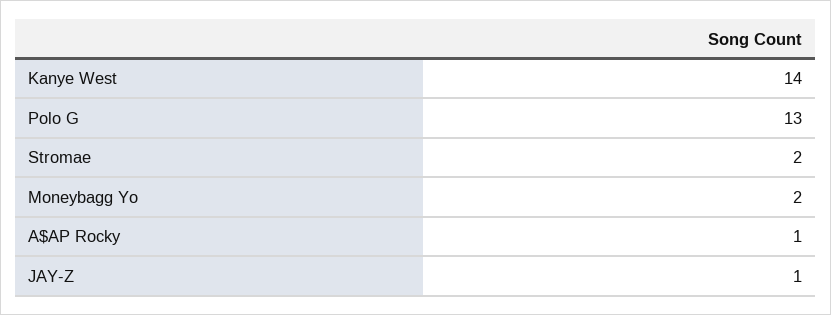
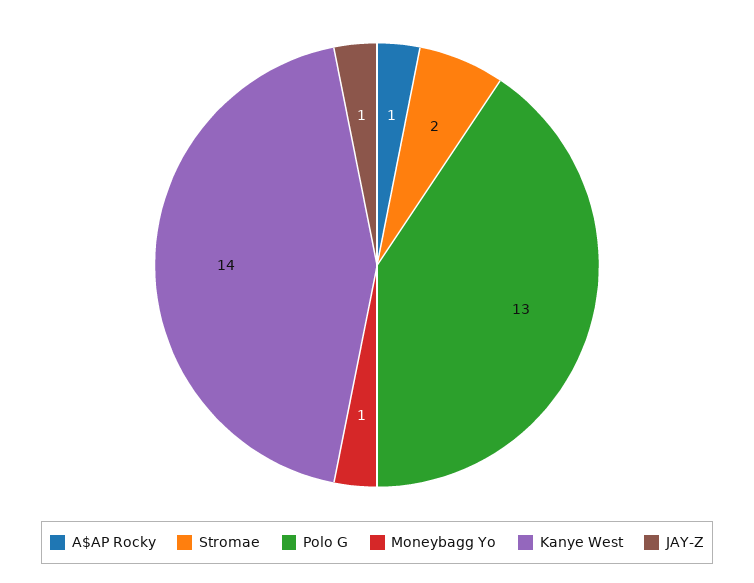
  {
    "Kanye West": 14,
    "Polo G": 13,
    "Stromae": 2,
-   "Moneybagg Yo": 2,
+   "Moneybagg Yo": 1,
    "A$AP Rocky": 1,
    "JAY-Z": 1
  }

